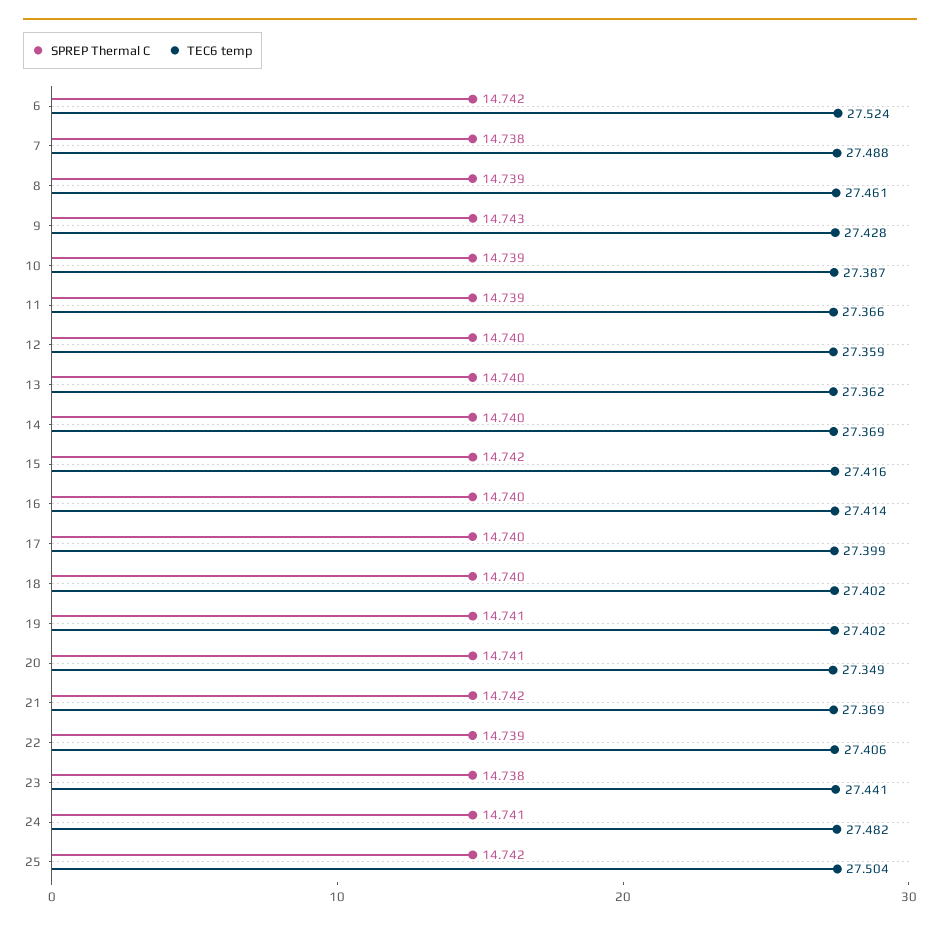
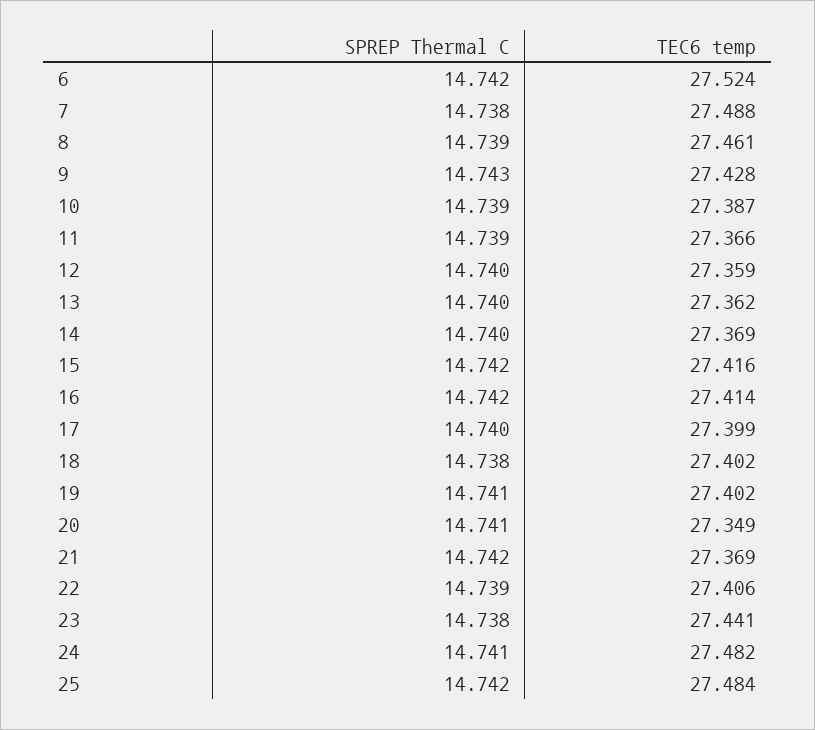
  {
    "SPREP Thermal C": {
      "6": 14.742,
      "7": 14.738,
      "8": 14.739,
      "9": 14.743,
      "10": 14.739,
      "11": 14.739,
      "12": 14.74,
      "13": 14.74,
      "14": 14.74,
      "15": 14.742,
-     "16": 14.74,
+     "16": 14.742,
      "17": 14.74,
-     "18": 14.74,
+     "18": 14.738,
      "19": 14.741,
      "20": 14.741,
      "21": 14.742,
      "22": 14.739,
      "23": 14.738,
      "24": 14.741,
      "25": 14.742
    },
    "TEC6 temp": {
      "6": 27.524,
      "7": 27.488,
      "8": 27.461,
      "9": 27.428,
      "10": 27.387,
      "11": 27.366,
      "12": 27.359,
      "13": 27.362,
      "14": 27.369,
      "15": 27.416,
      "16": 27.414,
      "17": 27.399,
      "18": 27.402,
      "19": 27.402,
      "20": 27.349,
      "21": 27.369,
      "22": 27.406,
      "23": 27.441,
      "24": 27.482,
-     "25": 27.504
+     "25": 27.484
    }
  }

